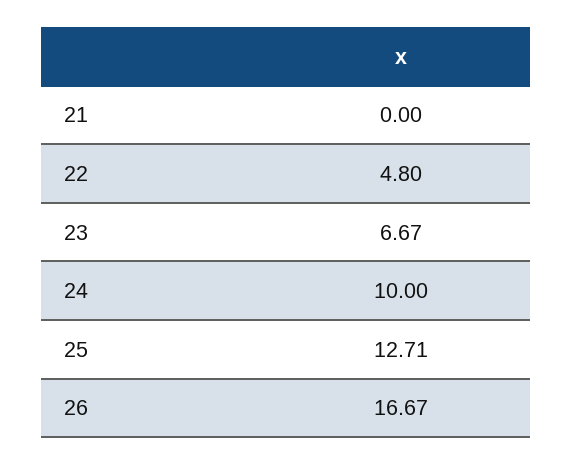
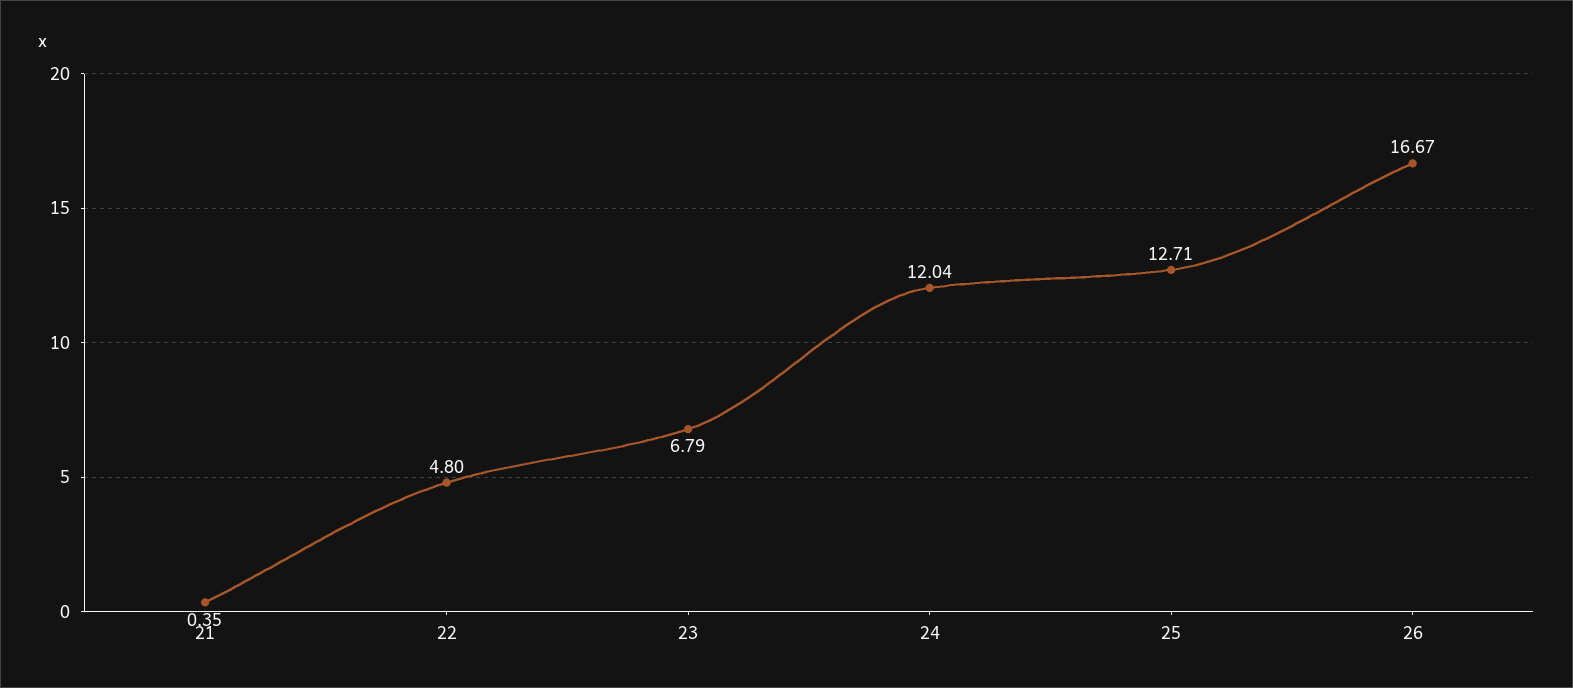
  {
-   "21": 0,
+   "21": 0.35,
    "22": 4.8,
-   "23": 6.67,
+   "23": 6.79,
-   "24": 10,
+   "24": 12.04,
    "25": 12.71,
    "26": 16.67
  }

